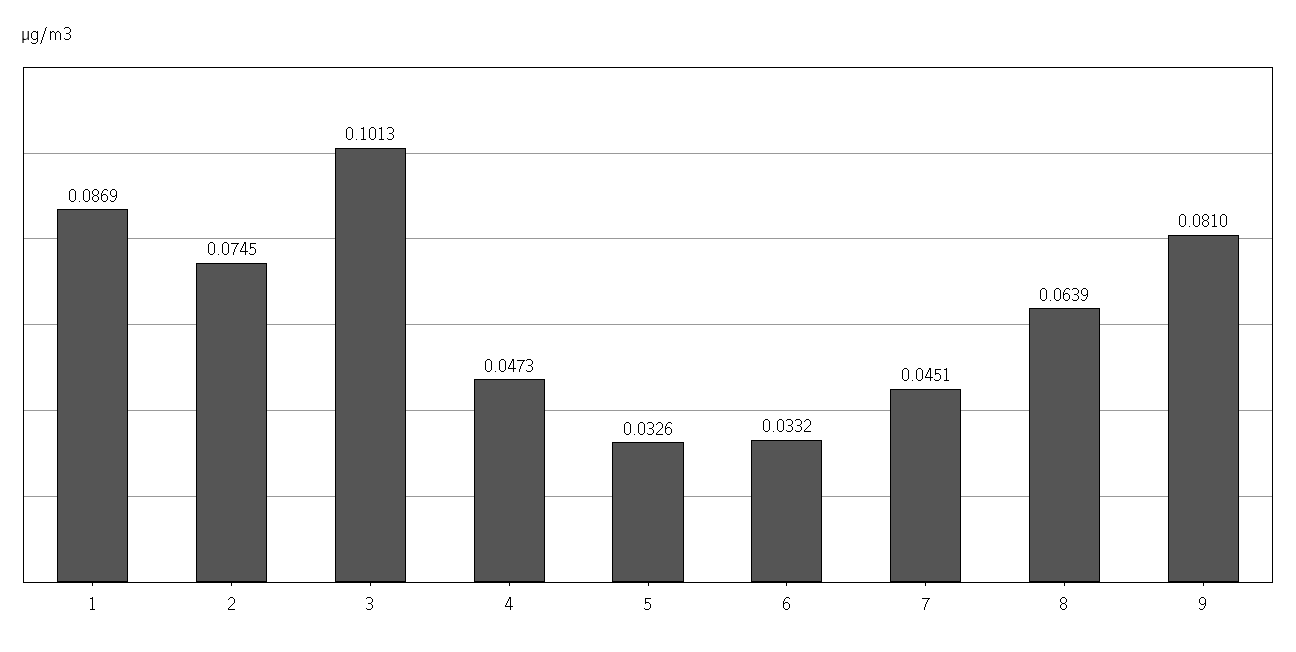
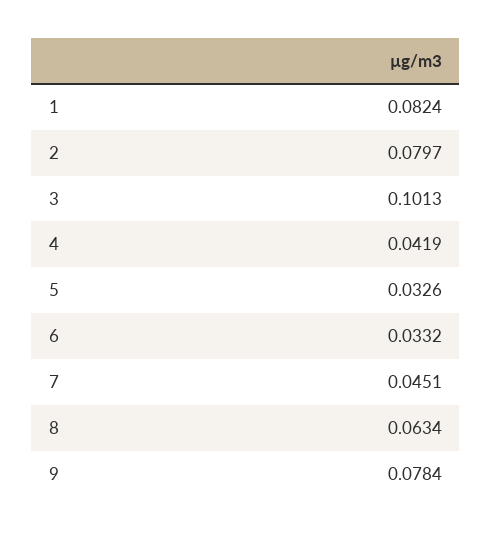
  {
-   "1": 0.0869,
+   "1": 0.0824,
-   "2": 0.0745,
+   "2": 0.0797,
    "3": 0.1013,
-   "4": 0.0473,
+   "4": 0.0419,
    "5": 0.0326,
    "6": 0.0332,
    "7": 0.0451,
-   "8": 0.0639,
+   "8": 0.0634,
-   "9": 0.081
+   "9": 0.0784
  }

